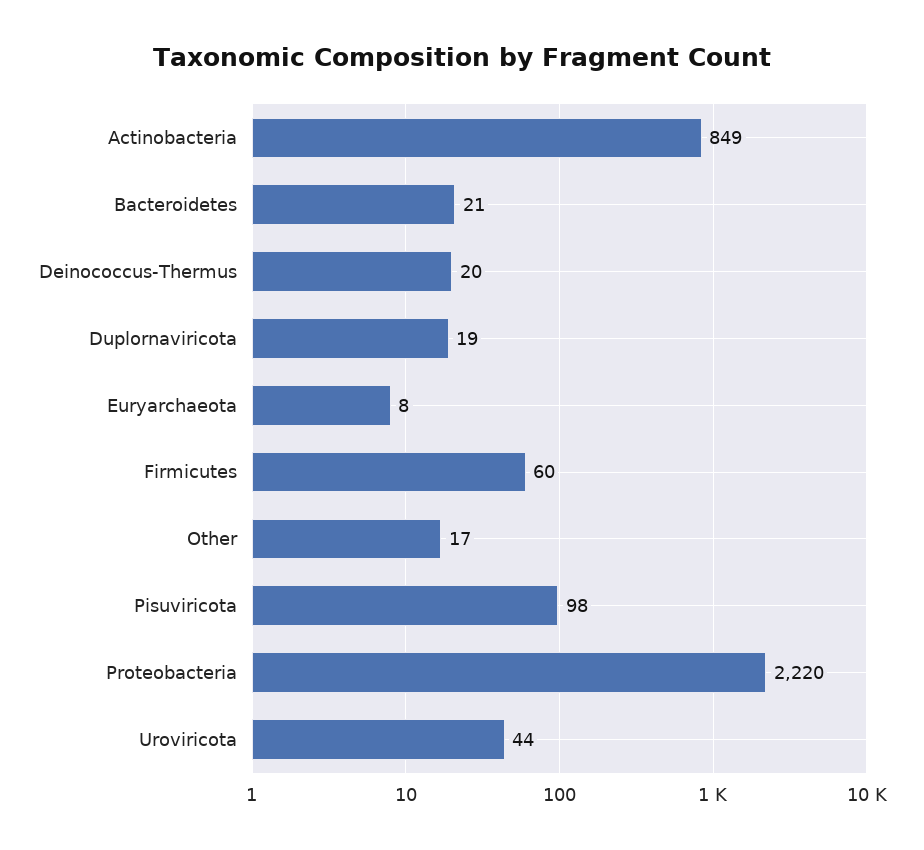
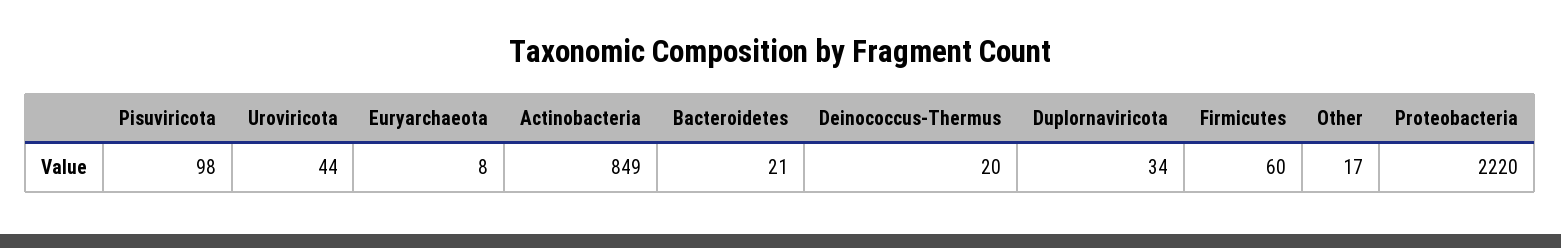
  {
    "Actinobacteria": 849,
    "Bacteroidetes": 21,
    "Deinococcus-Thermus": 20,
-   "Duplornaviricota": 19,
+   "Duplornaviricota": 34,
    "Euryarchaeota": 8,
    "Firmicutes": 60,
    "Other": 17,
    "Pisuviricota": 98,
    "Proteobacteria": 2220,
    "Uroviricota": 44
  }

